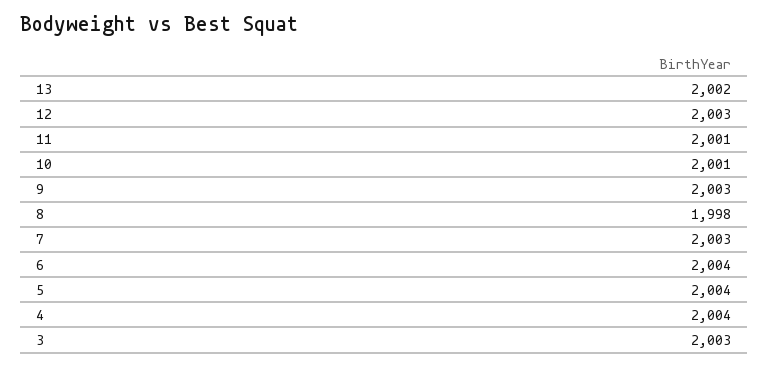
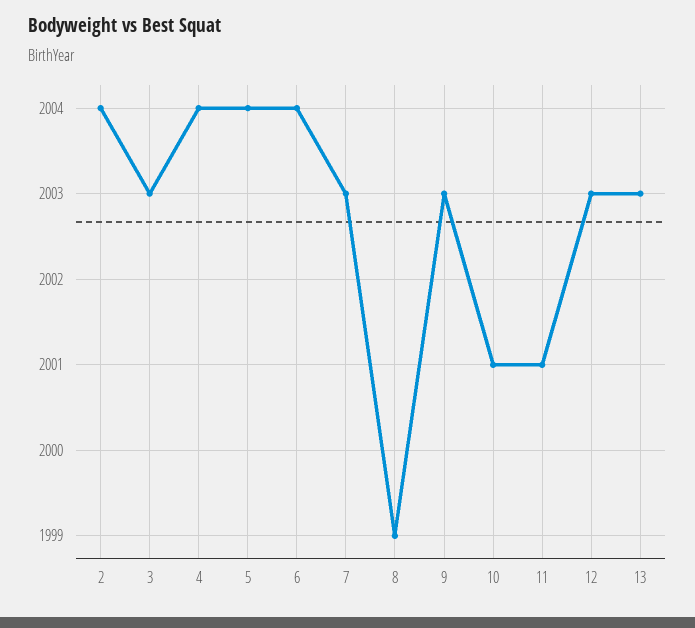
  {
-   "13": 2002,
+   "13": 2003,
    "12": 2003,
    "11": 2001,
    "10": 2001,
    "9": 2003,
-   "8": 1998,
+   "8": 1999,
    "7": 2003,
    "6": 2004,
    "5": 2004,
    "4": 2004,
-   "3": 2003
+   "3": 2003,
+   "2": 2004
  }

